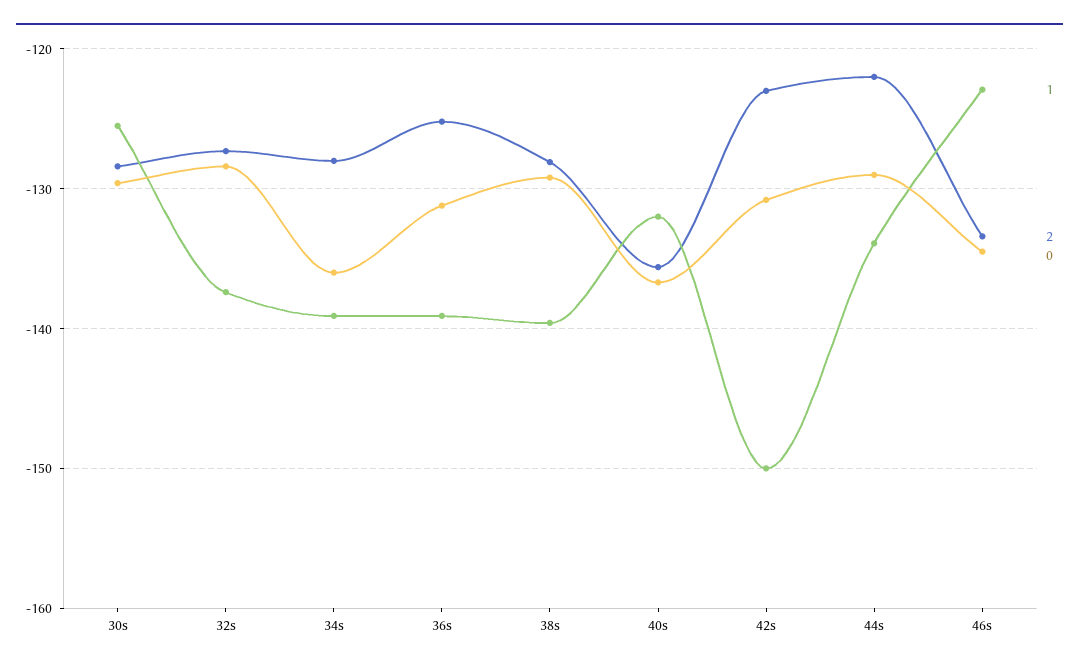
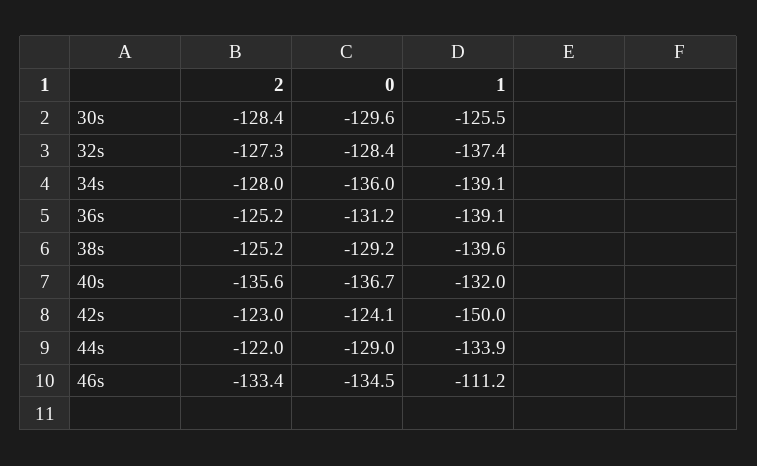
  {
    "1": {
      "30s": -125.5,
      "32s": -137.4,
      "34s": -139.1,
      "36s": -139.1,
      "38s": -139.6,
      "40s": -132,
      "42s": -150,
      "44s": -133.9,
-     "46s": -123
+     "46s": -111.2
    },
    "2": {
      "30s": -128.4,
      "32s": -127.3,
      "34s": -128,
      "36s": -125.2,
-     "38s": -128,
+     "38s": -125.2,
      "40s": -135.6,
      "42s": -123,
      "44s": -122,
      "46s": -133.4
    },
    "0": {
      "30s": -129.6,
      "32s": -128.4,
      "34s": -136,
      "36s": -131.2,
      "38s": -129.2,
      "40s": -136.7,
-     "42s": -131,
+     "42s": -124.1,
      "44s": -129,
      "46s": -134.5
    }
  }

